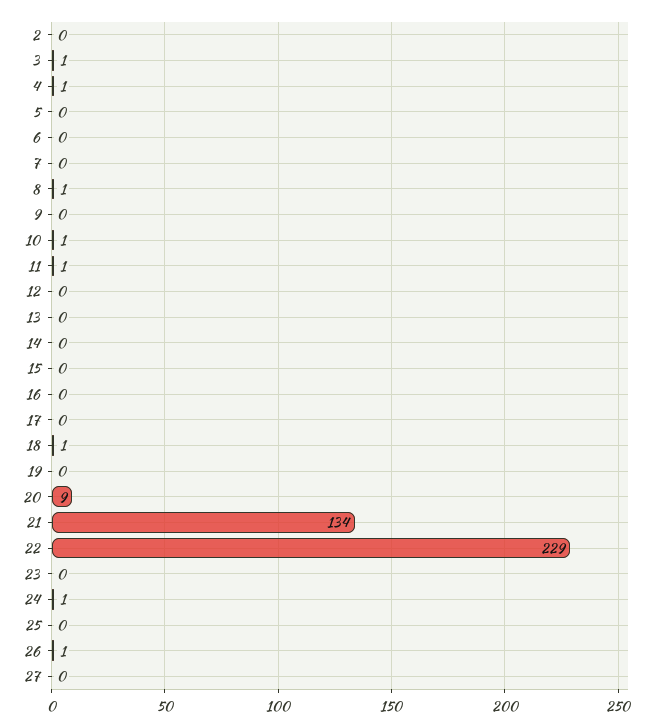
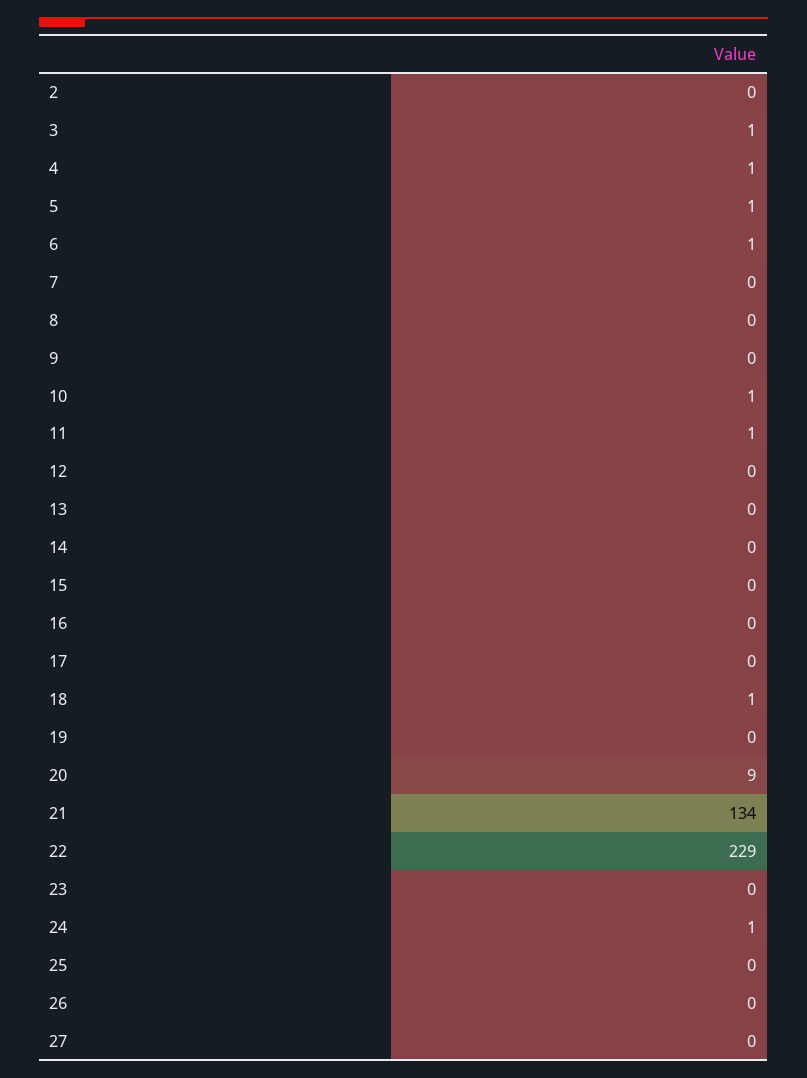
  {
    "2": 0,
    "3": 1,
    "4": 1,
-   "5": 0,
+   "5": 1,
-   "6": 0,
+   "6": 1,
    "7": 0,
-   "8": 1,
+   "8": 0,
    "9": 0,
    "10": 1,
    "11": 1,
    "12": 0,
    "13": 0,
    "14": 0,
    "15": 0,
    "16": 0,
    "17": 0,
    "18": 1,
    "19": 0,
    "20": 9,
    "21": 134,
    "22": 229,
    "23": 0,
    "24": 1,
    "25": 0,
-   "26": 1,
+   "26": 0,
    "27": 0
  }

